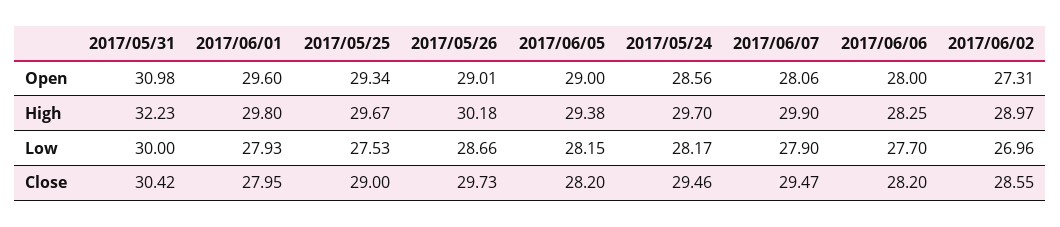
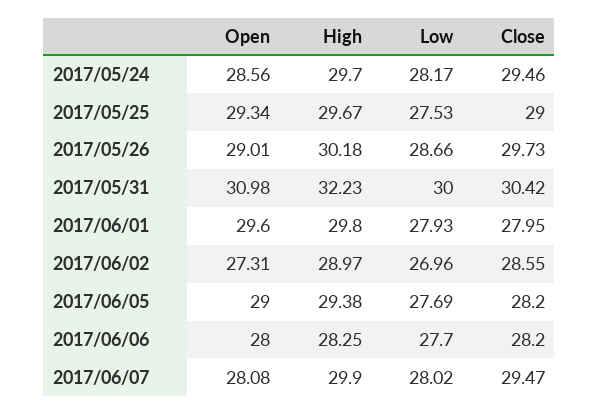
  {
    "2017/05/31": {
      "Open": 30.98,
      "High": 32.23,
      "Low": 30,
      "Close": 30.42
    },
    "2017/06/01": {
      "Open": 29.6,
      "High": 29.8,
      "Low": 27.93,
      "Close": 27.95
    },
    "2017/05/25": {
      "Open": 29.34,
      "High": 29.67,
      "Low": 27.53,
      "Close": 29
    },
    "2017/05/26": {
      "Open": 29.01,
      "High": 30.18,
      "Low": 28.66,
      "Close": 29.73
    },
    "2017/06/05": {
      "Open": 29,
      "High": 29.38,
-     "Low": 28.15,
+     "Low": 27.69,
      "Close": 28.2
    },
    "2017/05/24": {
      "Open": 28.56,
      "High": 29.7,
      "Low": 28.17,
      "Close": 29.46
    },
    "2017/06/07": {
-     "Open": 28.06,
+     "Open": 28.08,
      "High": 29.9,
-     "Low": 27.9,
+     "Low": 28.02,
      "Close": 29.47
    },
    "2017/06/06": {
      "Open": 28,
      "High": 28.25,
      "Low": 27.7,
      "Close": 28.2
    },
    "2017/06/02": {
      "Open": 27.31,
      "High": 28.97,
      "Low": 26.96,
      "Close": 28.55
    }
  }

